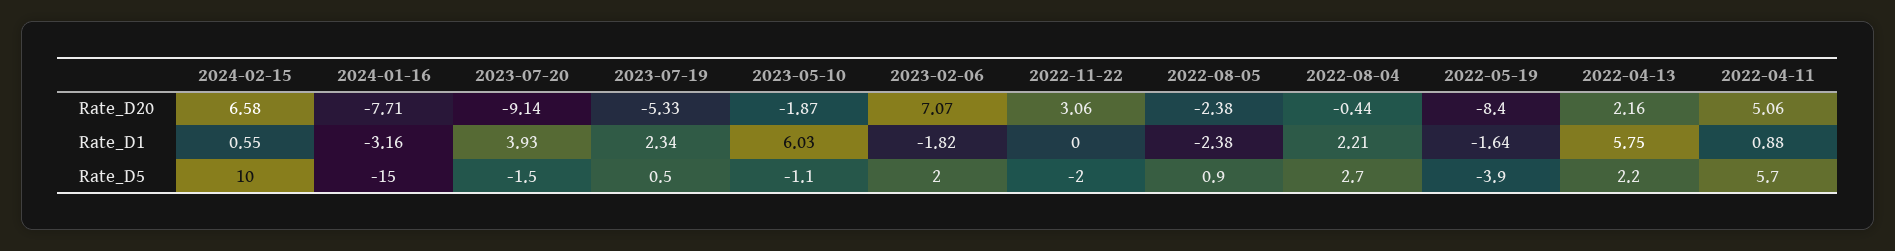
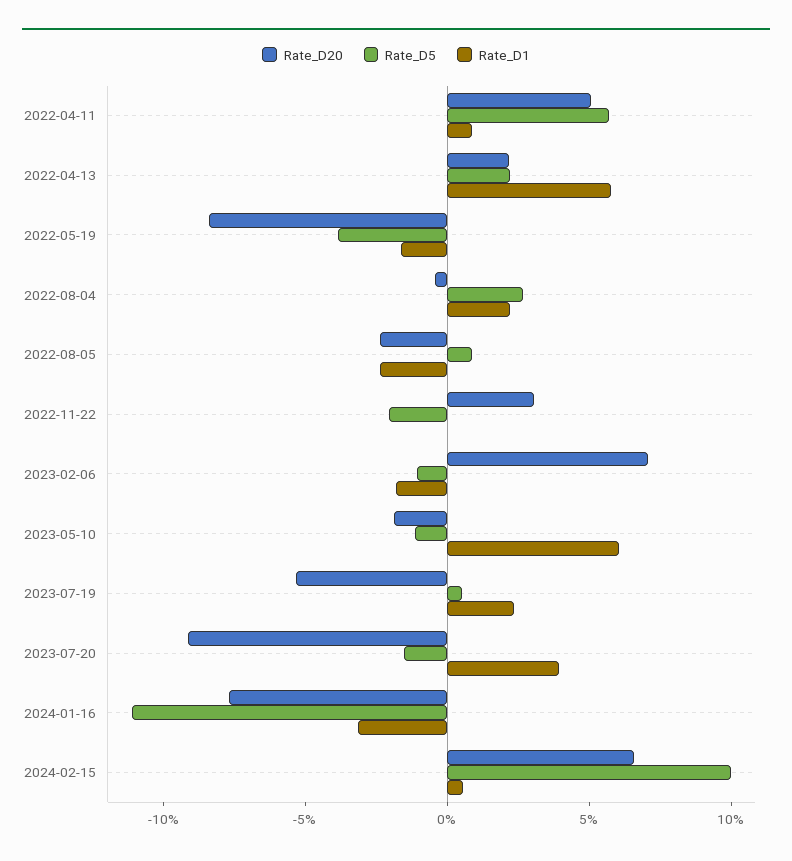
  {
    "Rate_D20": {
      "2024-02-15": 6.58,
      "2024-01-16": -7.71,
      "2023-07-20": -9.14,
      "2023-07-19": -5.33,
      "2023-05-10": -1.87,
      "2023-02-06": 7.07,
      "2022-11-22": 3.06,
      "2022-08-05": -2.38,
      "2022-08-04": -0.44,
      "2022-05-19": -8.4,
      "2022-04-13": 2.16,
      "2022-04-11": 5.06
    },
    "Rate_D1": {
      "2024-02-15": 0.55,
      "2024-01-16": -3.16,
      "2023-07-20": 3.93,
      "2023-07-19": 2.34,
      "2023-05-10": 6.03,
      "2023-02-06": -1.82,
      "2022-11-22": 0,
      "2022-08-05": -2.38,
      "2022-08-04": 2.21,
      "2022-05-19": -1.64,
      "2022-04-13": 5.75,
      "2022-04-11": 0.88
    },
    "Rate_D5": {
      "2024-02-15": 10,
-     "2024-01-16": -15,
+     "2024-01-16": -11,
      "2023-07-20": -1.5,
      "2023-07-19": 0.5,
      "2023-05-10": -1.1,
-     "2023-02-06": 2,
+     "2023-02-06": -1,
      "2022-11-22": -2,
      "2022-08-05": 0.9,
      "2022-08-04": 2.7,
      "2022-05-19": -3.9,
      "2022-04-13": 2.2,
      "2022-04-11": 5.7
    }
  }

